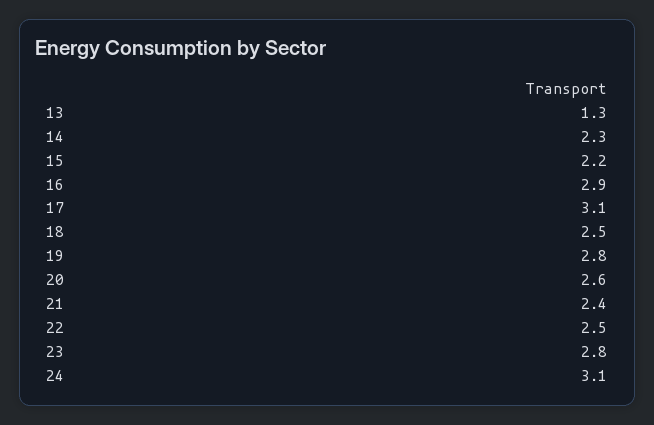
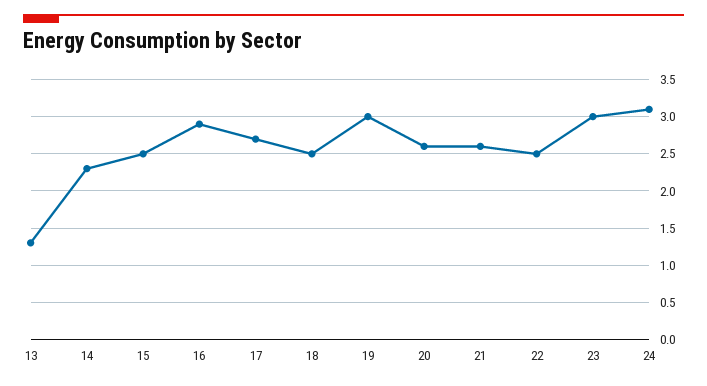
  {
    "13": 1.3,
    "14": 2.3,
-   "15": 2.2,
+   "15": 2.5,
    "16": 2.9,
-   "17": 3.1,
+   "17": 2.7,
    "18": 2.5,
-   "19": 2.8,
+   "19": 3,
    "20": 2.6,
-   "21": 2.4,
+   "21": 2.6,
    "22": 2.5,
-   "23": 2.8,
+   "23": 3,
    "24": 3.1
  }

